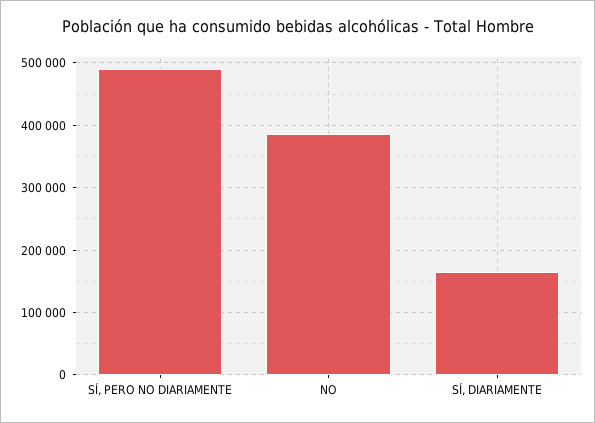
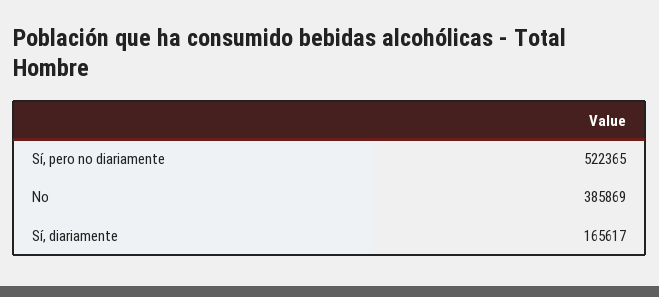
  {
-   "SÍ, PERO NO DIARIAMENTE": 490000,
+   "SÍ, PERO NO DIARIAMENTE": 522365,
    "NO": 385869,
    "SÍ, DIARIAMENTE": 165617
  }

